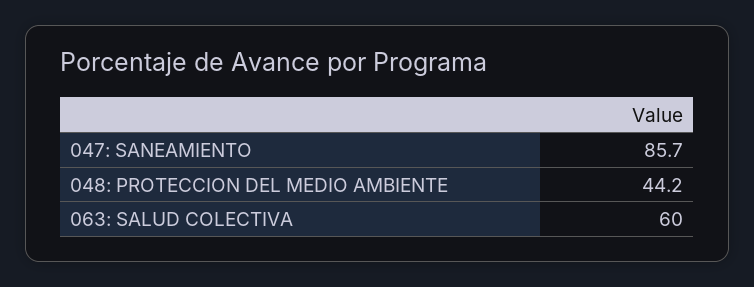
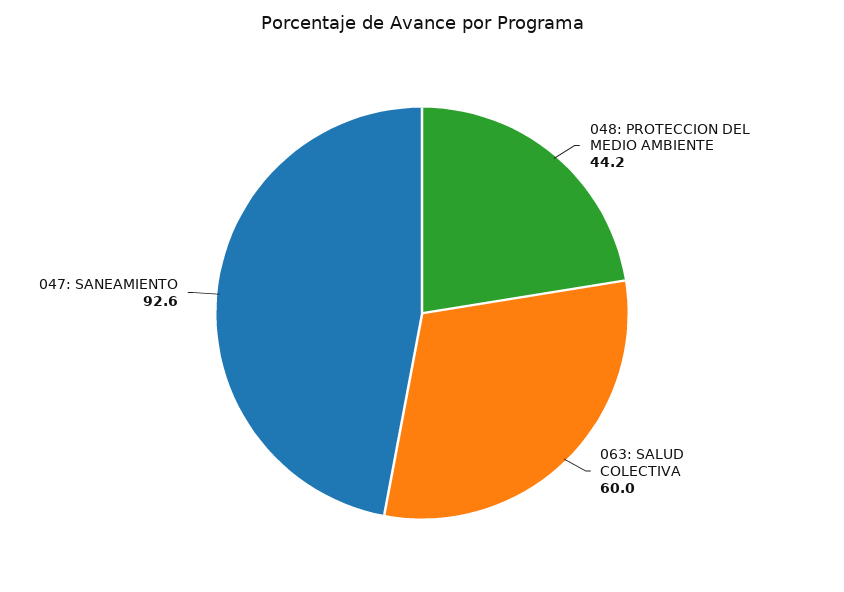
  {
-   "047: SANEAMIENTO": 85.7,
+   "047: SANEAMIENTO": 92.6,
    "048: PROTECCION DEL MEDIO AMBIENTE": 44.2,
    "063: SALUD COLECTIVA": 60
  }

